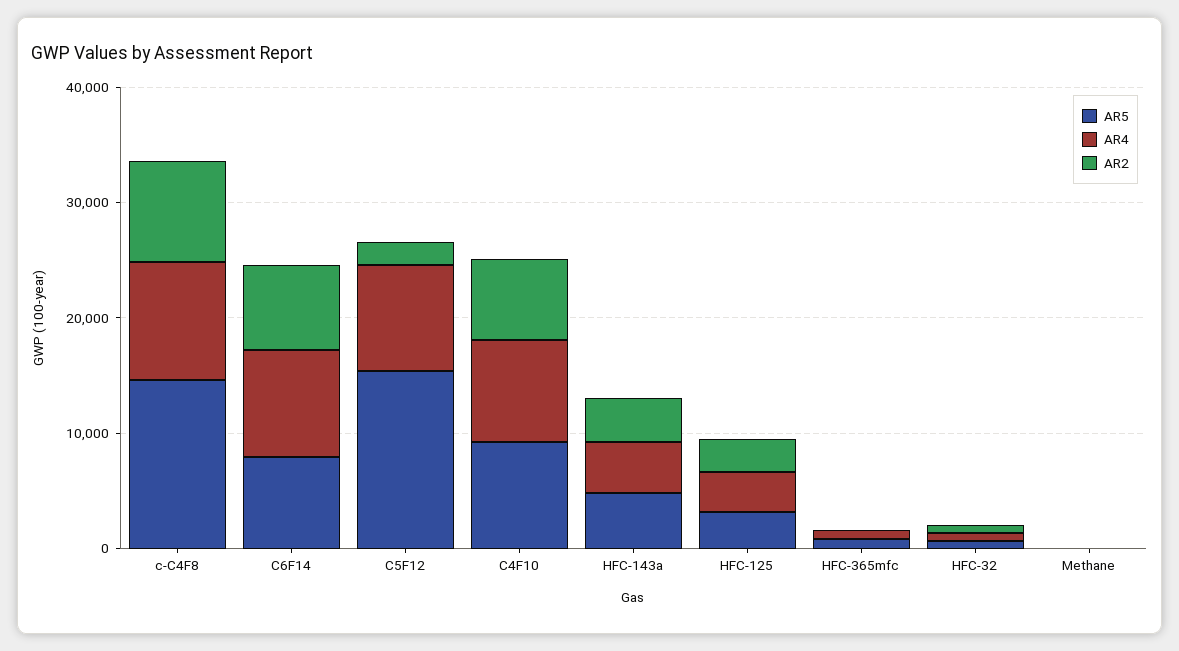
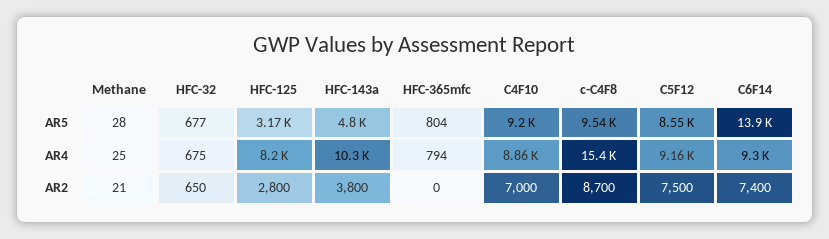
  {
    "AR5": {
-     "c-C4F8": 14000,
+     "c-C4F8": 9540,
-     "C6F14": 8000,
+     "C6F14": 13900,
-     "C5F12": 16000,
+     "C5F12": 8550,
      "C4F10": 9200,
      "HFC-143a": 4800,
      "HFC-125": 3170,
      "HFC-365mfc": 804,
      "HFC-32": 677,
      "Methane": 28
    },
    "AR4": {
-     "c-C4F8": 10000,
+     "c-C4F8": 15400,
      "C6F14": 9300,
      "C5F12": 9160,
      "C4F10": 8860,
-     "HFC-143a": 4000,
+     "HFC-143a": 10300,
-     "HFC-125": 4000,
+     "HFC-125": 8200,
      "HFC-365mfc": 794,
      "HFC-32": 675,
      "Methane": 25
    },
    "AR2": {
      "c-C4F8": 8700,
      "C6F14": 7400,
-     "C5F12": 2000,
+     "C5F12": 7500,
      "C4F10": 7000,
      "HFC-143a": 3800,
      "HFC-125": 2800,
      "HFC-365mfc": 0,
      "HFC-32": 650,
      "Methane": 21
    }
  }

